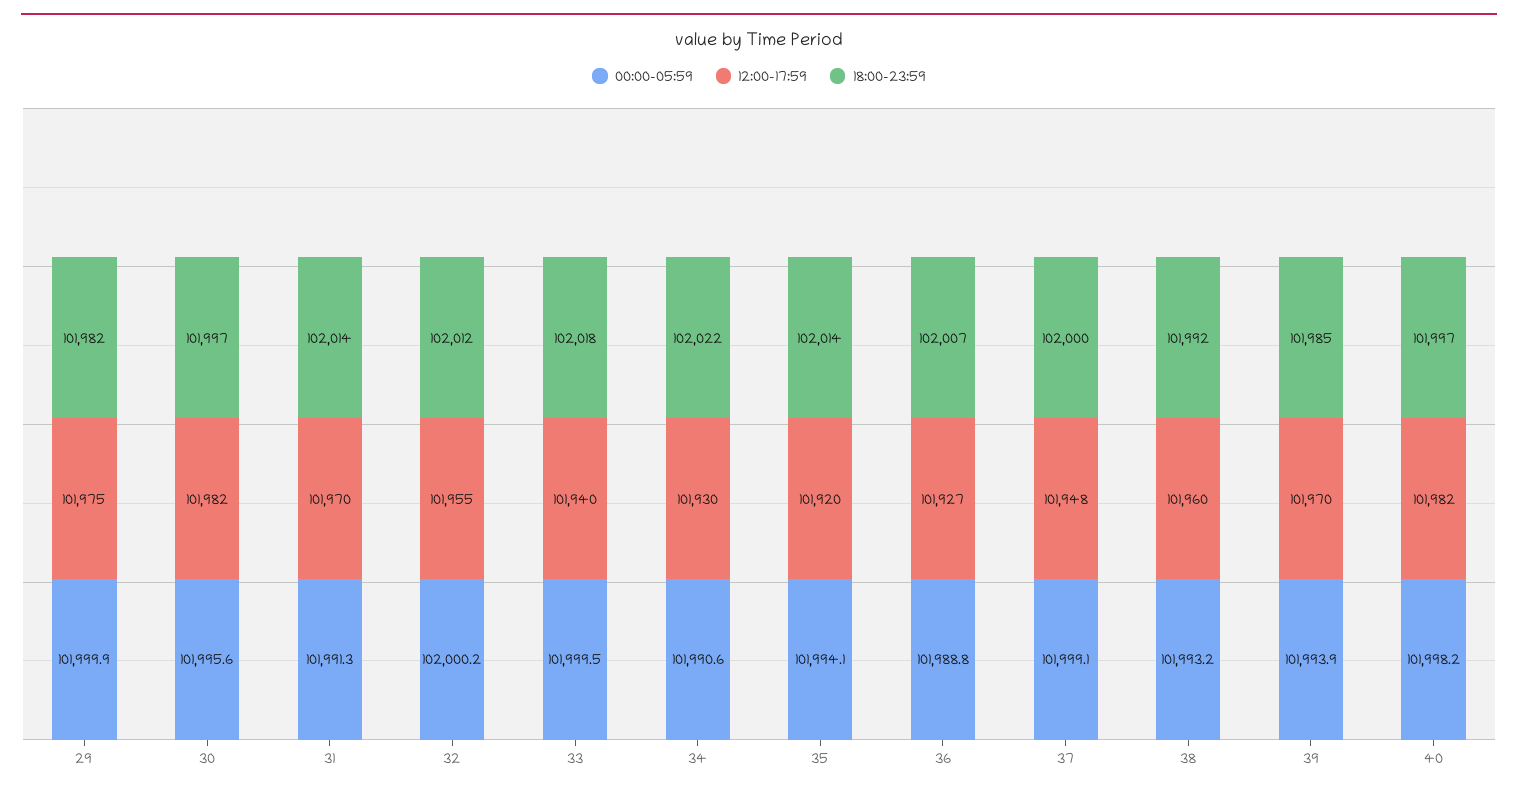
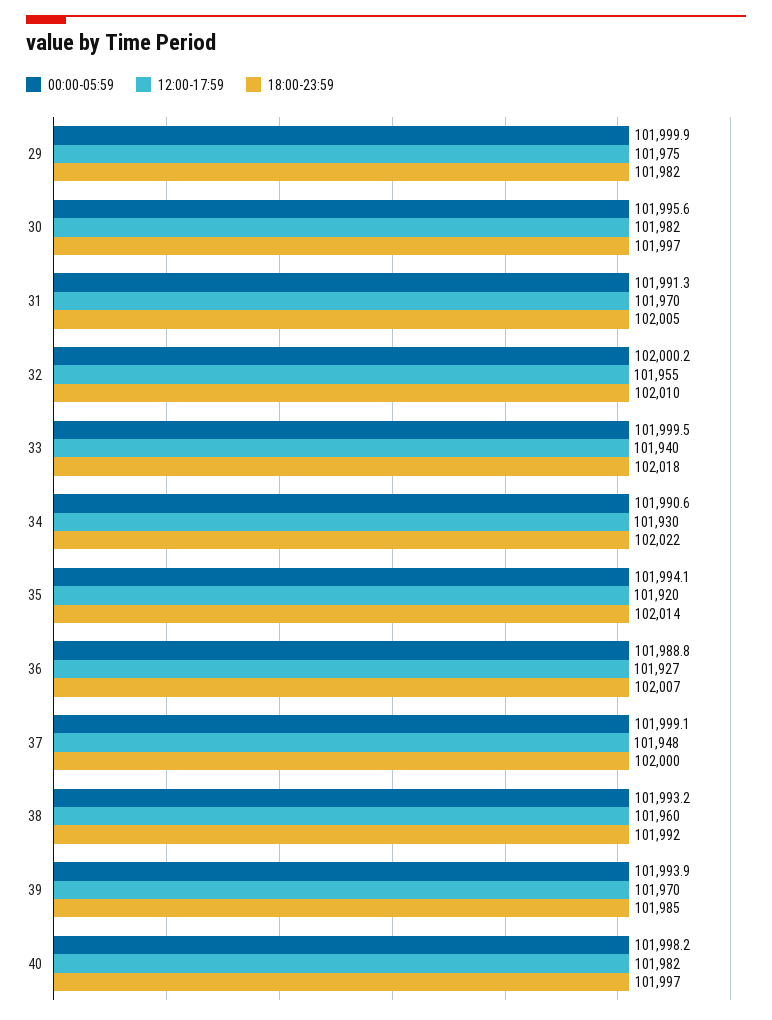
  {
    "00:00-05:59": {
      "29": 101999.9,
      "30": 101995.6,
      "31": 101991.3,
      "32": 102000.2,
      "33": 101999.5,
      "34": 101990.6,
      "35": 101994.1,
      "36": 101988.8,
      "37": 101999.1,
      "38": 101993.2,
      "39": 101993.9,
      "40": 101998.2
    },
    "12:00-17:59": {
      "29": 101975,
      "30": 101982,
      "31": 101970,
      "32": 101955,
      "33": 101940,
      "34": 101930,
      "35": 101920,
      "36": 101927,
      "37": 101948,
      "38": 101960,
      "39": 101970,
      "40": 101982
    },
    "18:00-23:59": {
      "29": 101982,
      "30": 101997,
-     "31": 102014,
+     "31": 102005,
-     "32": 102012,
+     "32": 102010,
      "33": 102018,
      "34": 102022,
      "35": 102014,
      "36": 102007,
      "37": 102000,
      "38": 101992,
      "39": 101985,
      "40": 101997
    }
  }

